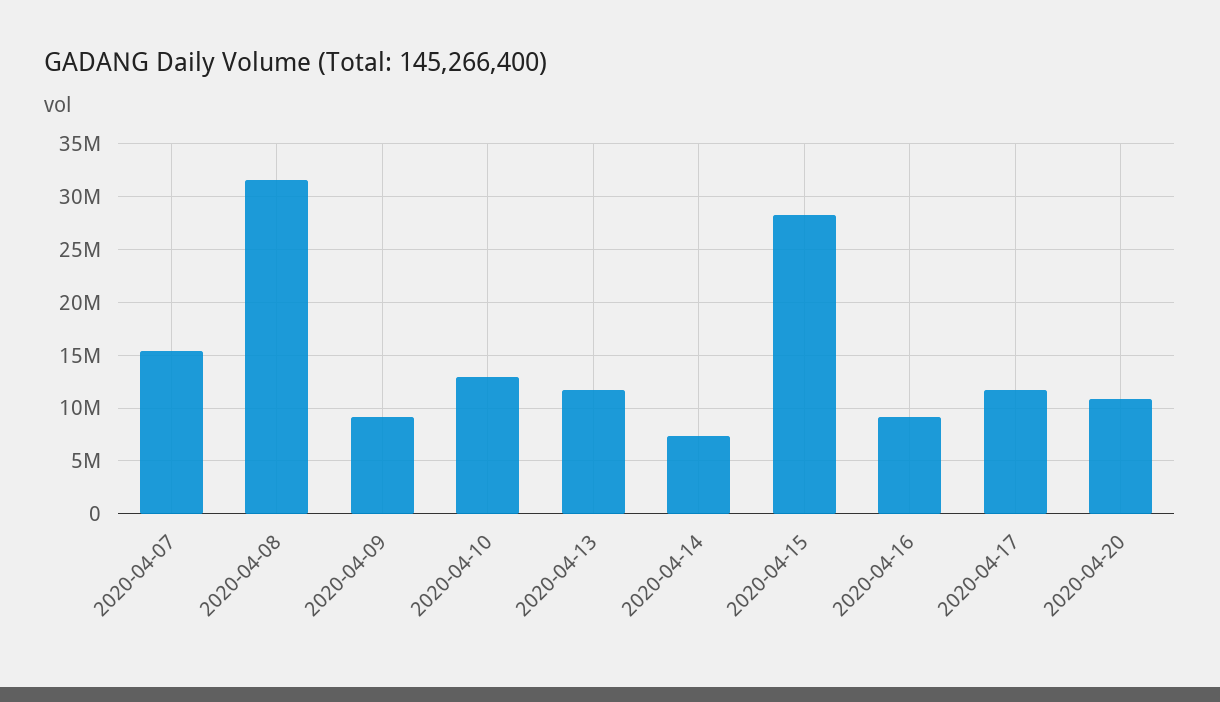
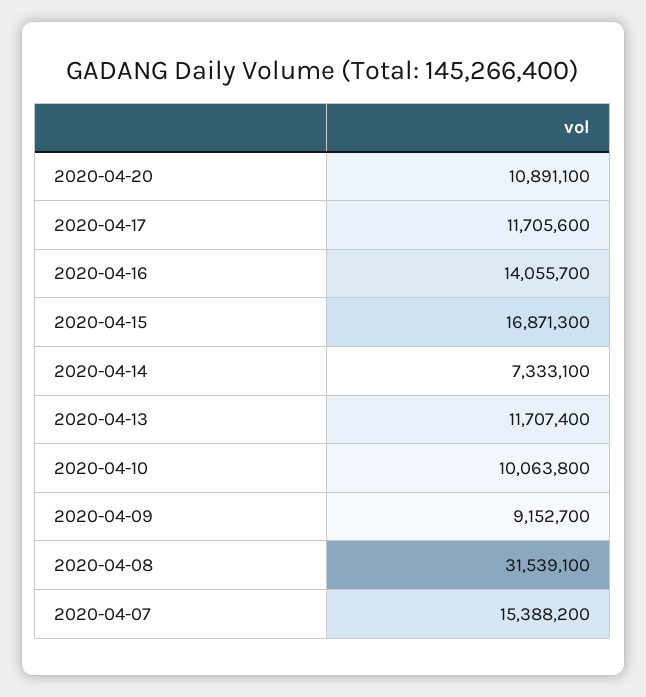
  {
    "2020-04-07": 15388200,
    "2020-04-08": 31539100,
    "2020-04-09": 9152700,
-   "2020-04-10": 13000000,
+   "2020-04-10": 10063800,
    "2020-04-13": 11707400,
    "2020-04-14": 7333100,
-   "2020-04-15": 28000000,
+   "2020-04-15": 16871300,
-   "2020-04-16": 9000000,
+   "2020-04-16": 14055700,
    "2020-04-17": 11705600,
    "2020-04-20": 10891100
  }

